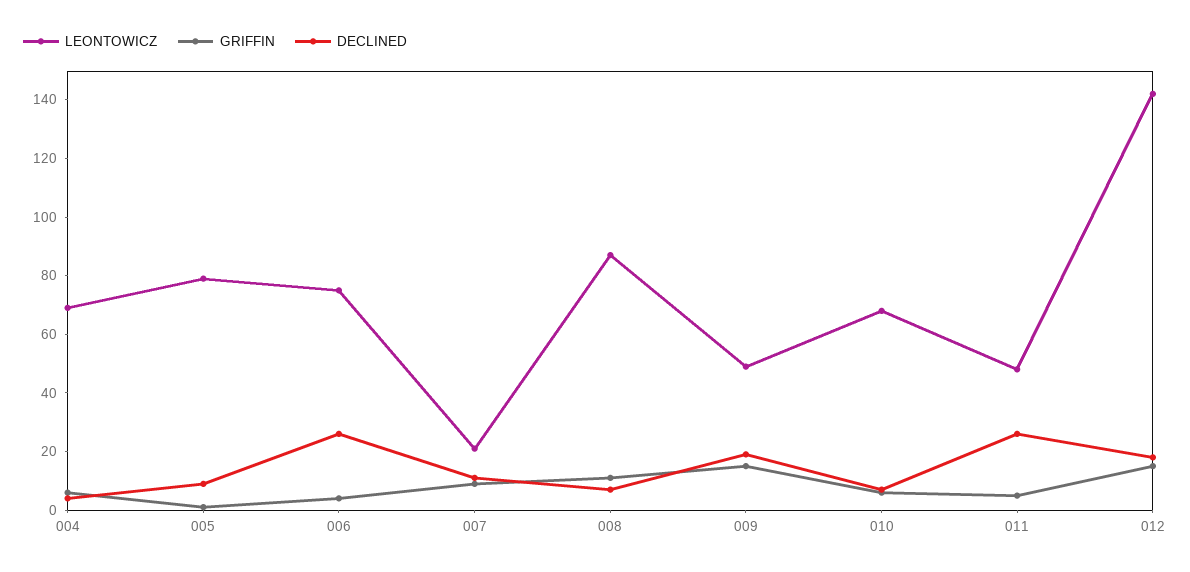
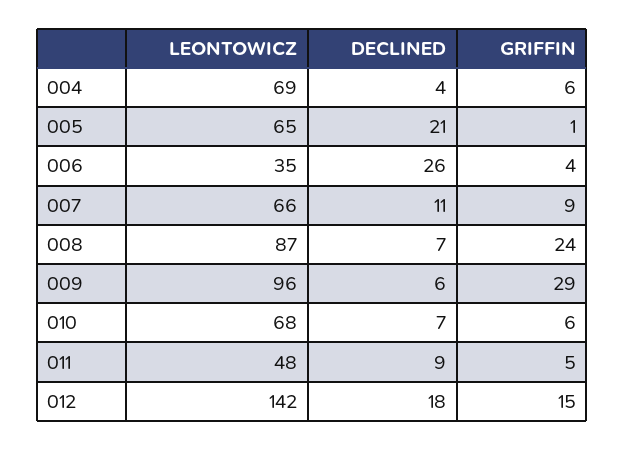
  {
    "LEONTOWICZ": {
      "004": 69,
-     "005": 80,
+     "005": 65,
-     "006": 75,
+     "006": 35,
-     "007": 20,
+     "007": 66,
      "008": 87,
-     "009": 50,
+     "009": 96,
      "010": 68,
      "011": 48,
      "012": 142
    },
    "GRIFFIN": {
      "004": 6,
      "005": 1,
      "006": 4,
      "007": 9,
-     "008": 10,
+     "008": 24,
-     "009": 15,
+     "009": 29,
      "010": 6,
      "011": 5,
      "012": 15
    },
    "DECLINED": {
      "004": 4,
-     "005": 10,
+     "005": 21,
      "006": 26,
      "007": 11,
      "008": 7,
-     "009": 20,
+     "009": 6,
      "010": 7,
-     "011": 25,
+     "011": 9,
      "012": 18
    }
  }

